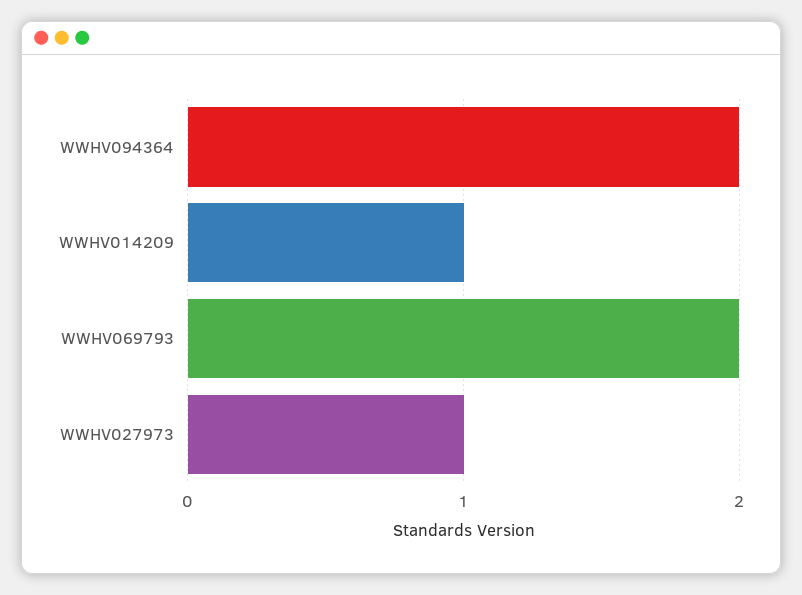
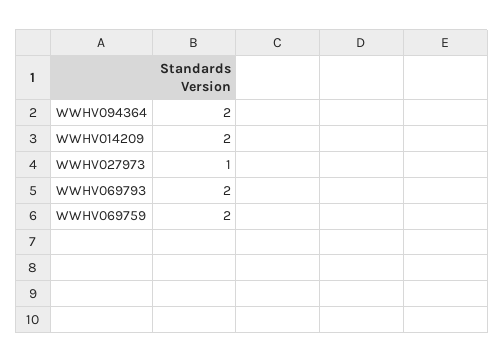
  {
    "WWHV094364": 2,
-   "WWHV014209": 1,
+   "WWHV014209": 2,
    "WWHV069793": 2,
-   "WWHV027973": 1
+   "WWHV027973": 1,
+   "WWHV069759": 2
  }

